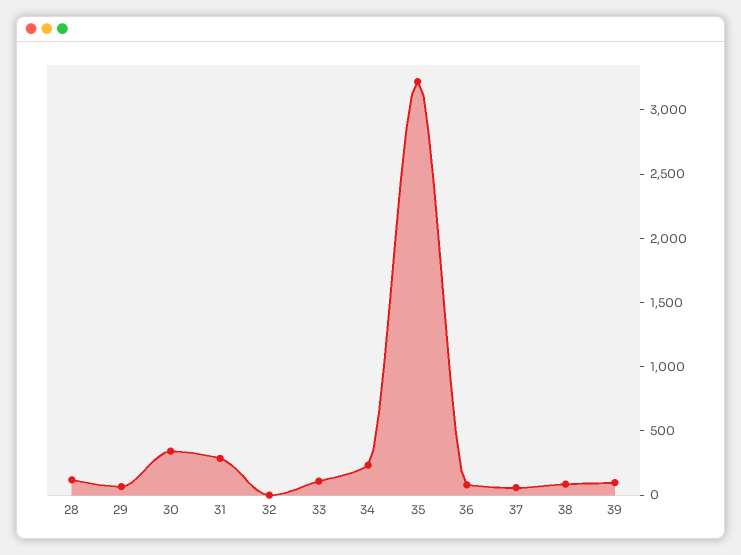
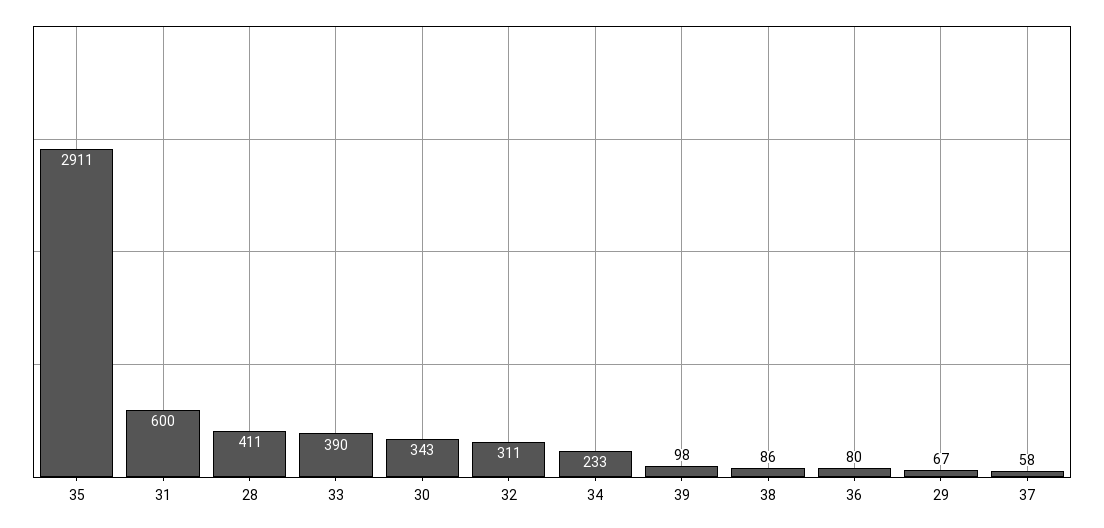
  {
-   "28": 100,
+   "28": 411,
    "29": 67,
    "30": 343,
-   "31": 300,
+   "31": 600,
-   "32": 0,
+   "32": 311,
-   "33": 100,
+   "33": 390,
    "34": 233,
-   "35": 3200,
+   "35": 2911,
    "36": 80,
    "37": 58,
    "38": 86,
    "39": 98
  }

